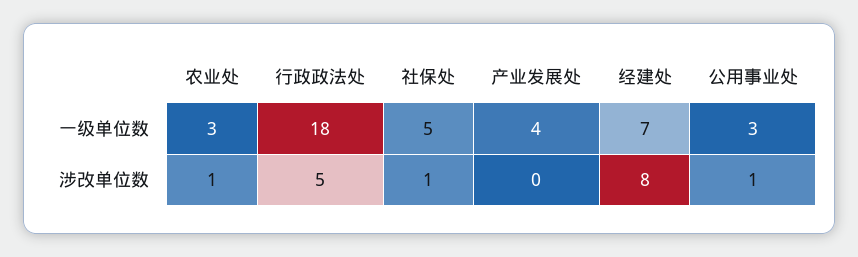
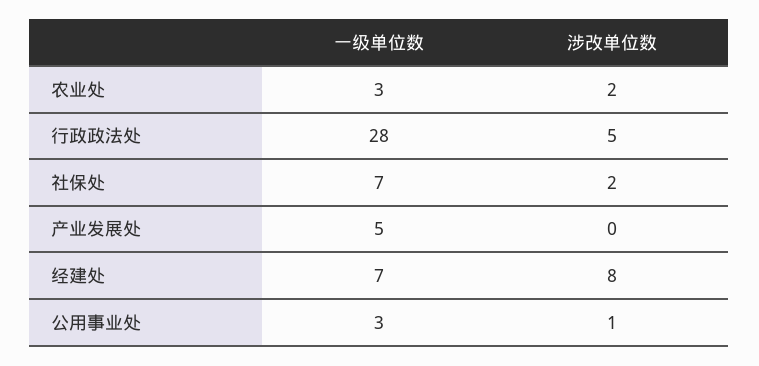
  {
    "农业处": {
      "一级单位数": 3,
-     "涉改单位数": 1
+     "涉改单位数": 2
    },
    "行政政法处": {
-     "一级单位数": 18,
+     "一级单位数": 28,
      "涉改单位数": 5
    },
    "社保处": {
-     "一级单位数": 5,
+     "一级单位数": 7,
-     "涉改单位数": 1
+     "涉改单位数": 2
    },
    "产业发展处": {
-     "一级单位数": 4,
+     "一级单位数": 5,
      "涉改单位数": 0
    },
    "经建处": {
      "一级单位数": 7,
      "涉改单位数": 8
    },
    "公用事业处": {
      "一级单位数": 3,
      "涉改单位数": 1
    }
  }

